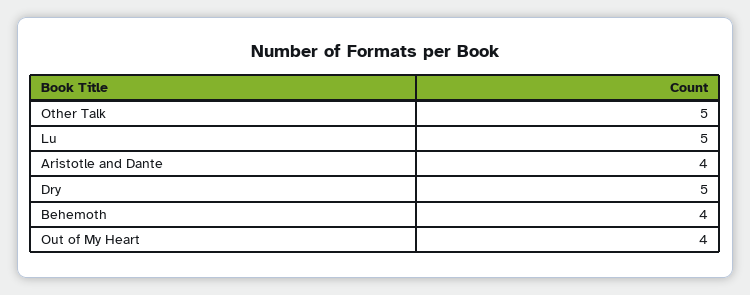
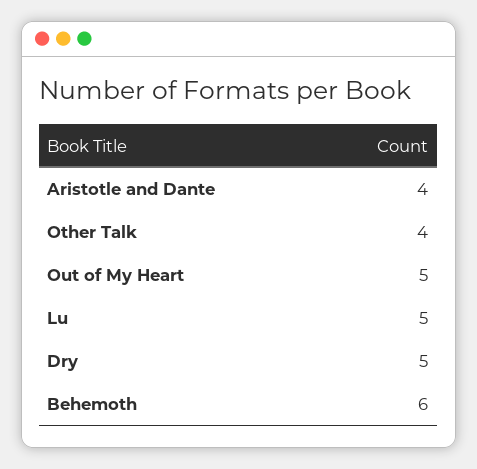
  {
-   "Other Talk": 5,
+   "Other Talk": 4,
    "Lu": 5,
    "Aristotle and Dante": 4,
    "Dry": 5,
-   "Behemoth": 4,
+   "Behemoth": 6,
-   "Out of My Heart": 4
+   "Out of My Heart": 5
  }

